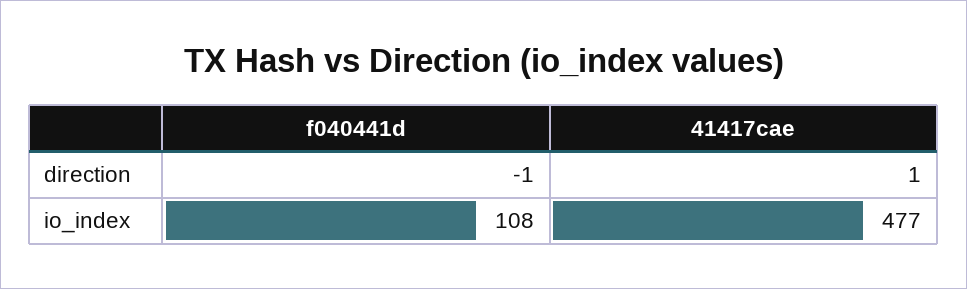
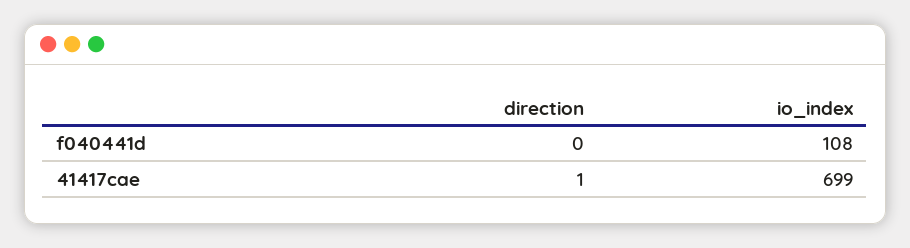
  {
    "f040441d": {
-     "direction": -1,
+     "direction": 0,
      "io_index": 108
    },
    "41417cae": {
      "direction": 1,
-     "io_index": 477
+     "io_index": 699
    }
  }

